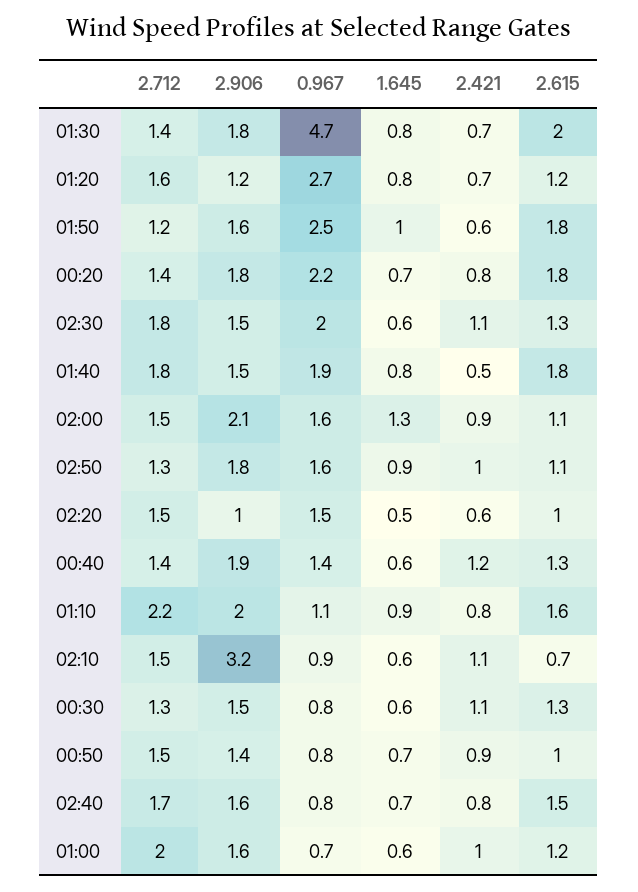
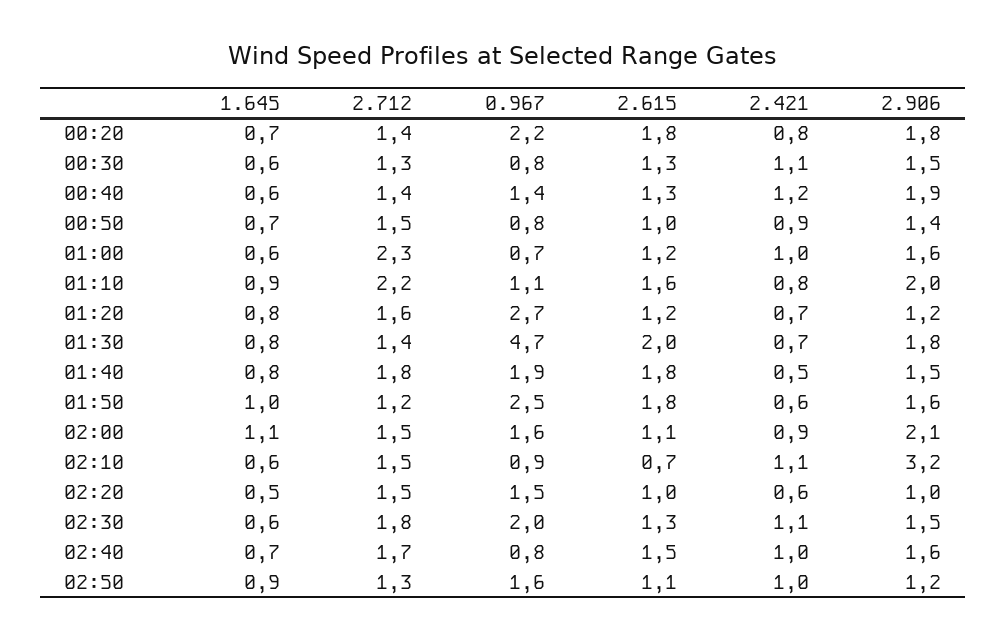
  {
    "2.712": {
      "01:30": 1.4,
      "01:20": 1.6,
      "01:50": 1.2,
      "00:20": 1.4,
      "02:30": 1.8,
      "01:40": 1.8,
      "02:00": 1.5,
      "02:50": 1.3,
      "02:20": 1.5,
      "00:40": 1.4,
      "01:10": 2.2,
      "02:10": 1.5,
      "00:30": 1.3,
      "00:50": 1.5,
      "02:40": 1.7,
-     "01:00": 2
+     "01:00": 2.3
    },
    "2.906": {
      "01:30": 1.8,
      "01:20": 1.2,
      "01:50": 1.6,
      "00:20": 1.8,
      "02:30": 1.5,
      "01:40": 1.5,
      "02:00": 2.1,
-     "02:50": 1.8,
+     "02:50": 1.2,
      "02:20": 1,
      "00:40": 1.9,
      "01:10": 2,
      "02:10": 3.2,
      "00:30": 1.5,
      "00:50": 1.4,
      "02:40": 1.6,
      "01:00": 1.6
    },
    "0.967": {
      "01:30": 4.7,
      "01:20": 2.7,
      "01:50": 2.5,
      "00:20": 2.2,
      "02:30": 2,
      "01:40": 1.9,
      "02:00": 1.6,
      "02:50": 1.6,
      "02:20": 1.5,
      "00:40": 1.4,
      "01:10": 1.1,
      "02:10": 0.9,
      "00:30": 0.8,
      "00:50": 0.8,
      "02:40": 0.8,
      "01:00": 0.7
    },
    "1.645": {
      "01:30": 0.8,
      "01:20": 0.8,
      "01:50": 1,
      "00:20": 0.7,
      "02:30": 0.6,
      "01:40": 0.8,
-     "02:00": 1.3,
+     "02:00": 1.1,
      "02:50": 0.9,
      "02:20": 0.5,
      "00:40": 0.6,
      "01:10": 0.9,
      "02:10": 0.6,
      "00:30": 0.6,
      "00:50": 0.7,
      "02:40": 0.7,
      "01:00": 0.6
    },
    "2.421": {
      "01:30": 0.7,
      "01:20": 0.7,
      "01:50": 0.6,
      "00:20": 0.8,
      "02:30": 1.1,
      "01:40": 0.5,
      "02:00": 0.9,
      "02:50": 1,
      "02:20": 0.6,
      "00:40": 1.2,
      "01:10": 0.8,
      "02:10": 1.1,
      "00:30": 1.1,
      "00:50": 0.9,
-     "02:40": 0.8,
+     "02:40": 1,
      "01:00": 1
    },
    "2.615": {
      "01:30": 2,
      "01:20": 1.2,
      "01:50": 1.8,
      "00:20": 1.8,
      "02:30": 1.3,
      "01:40": 1.8,
      "02:00": 1.1,
      "02:50": 1.1,
      "02:20": 1,
      "00:40": 1.3,
      "01:10": 1.6,
      "02:10": 0.7,
      "00:30": 1.3,
      "00:50": 1,
      "02:40": 1.5,
      "01:00": 1.2
    }
  }

